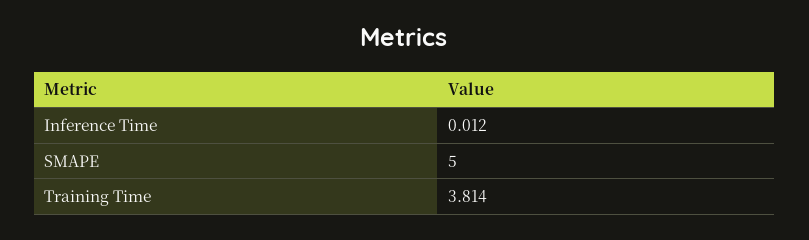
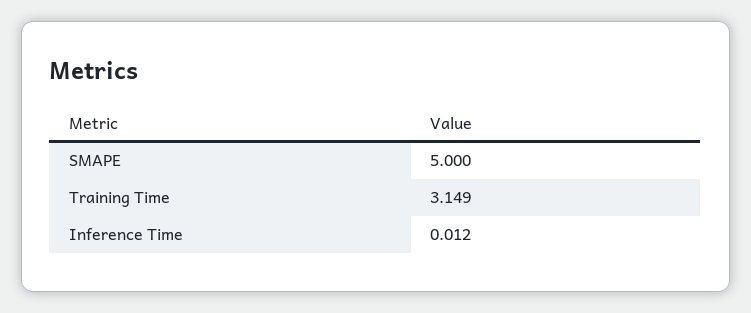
  {
    "Inference Time": 0.012,
    "SMAPE": 5,
-   "Training Time": 3.814
+   "Training Time": 3.149
  }

